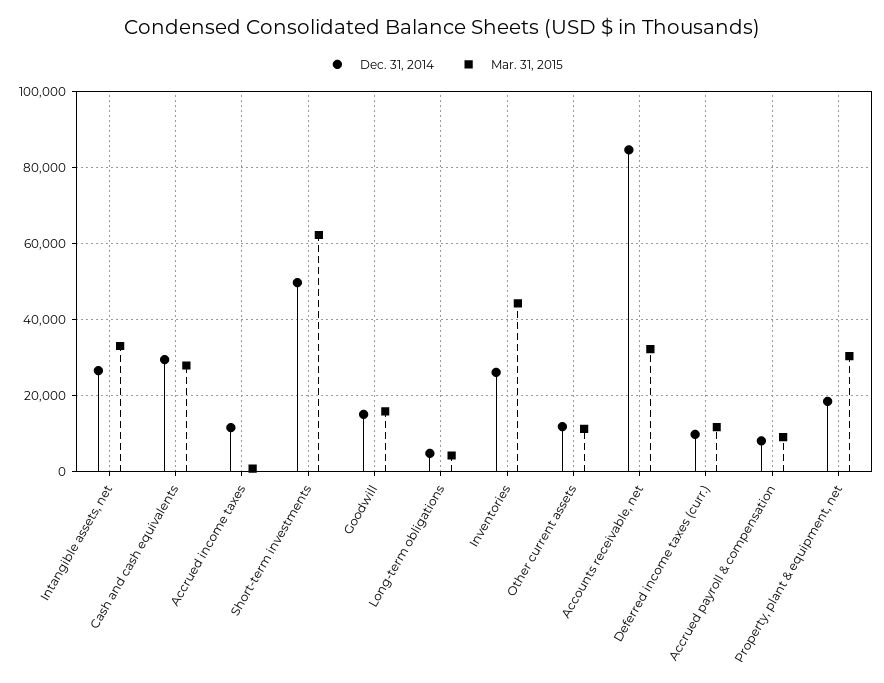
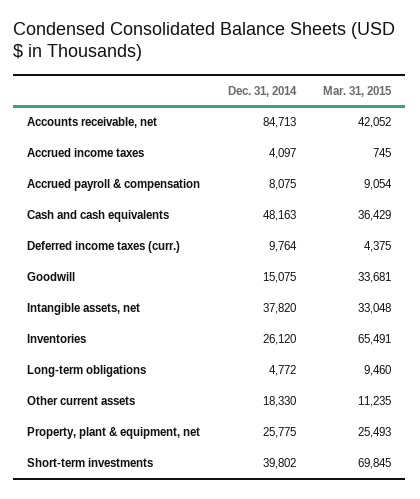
  {
    "Dec. 31, 2014": {
-     "Intangible assets, net": 26000,
+     "Intangible assets, net": 37820,
-     "Cash and cash equivalents": 30000,
+     "Cash and cash equivalents": 48163,
-     "Accrued income taxes": 12000,
+     "Accrued income taxes": 4097,
-     "Short-term investments": 50000,
+     "Short-term investments": 39802,
      "Goodwill": 15075,
      "Long-term obligations": 4772,
      "Inventories": 26120,
-     "Other current assets": 12000,
+     "Other current assets": 18330,
      "Accounts receivable, net": 84713,
      "Deferred income taxes (curr.)": 9764,
      "Accrued payroll & compensation": 8075,
-     "Property, plant & equipment, net": 18000
+     "Property, plant & equipment, net": 25775
    },
    "Mar. 31, 2015": {
      "Intangible assets, net": 33048,
-     "Cash and cash equivalents": 28000,
+     "Cash and cash equivalents": 36429,
      "Accrued income taxes": 745,
-     "Short-term investments": 62000,
+     "Short-term investments": 69845,
-     "Goodwill": 16000,
+     "Goodwill": 33681,
-     "Long-term obligations": 4000,
+     "Long-term obligations": 9460,
-     "Inventories": 44000,
+     "Inventories": 65491,
      "Other current assets": 11235,
-     "Accounts receivable, net": 32000,
+     "Accounts receivable, net": 42052,
-     "Deferred income taxes (curr.)": 12000,
+     "Deferred income taxes (curr.)": 4375,
      "Accrued payroll & compensation": 9054,
-     "Property, plant & equipment, net": 30000
+     "Property, plant & equipment, net": 25493
    }
  }

